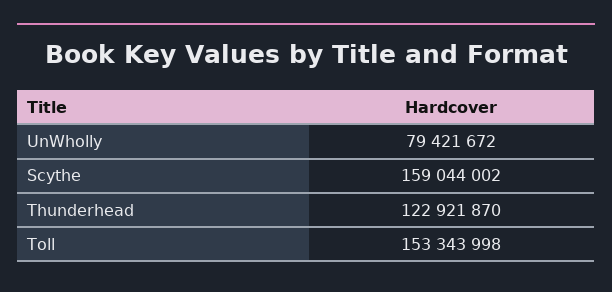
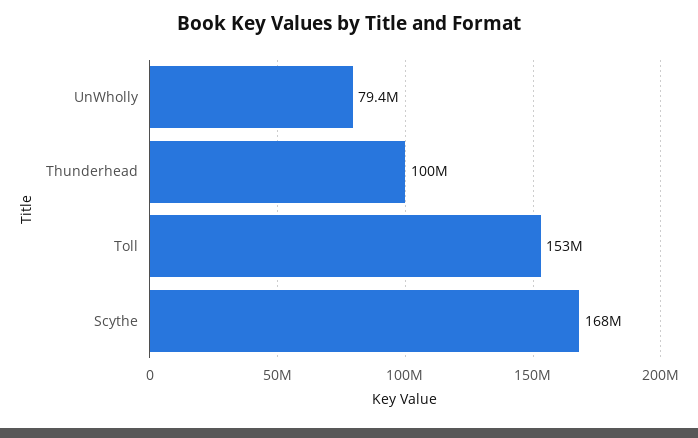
  {
    "UnWholly": 79421672,
-   "Scythe": 159044002,
+   "Scythe": 168000000,
-   "Thunderhead": 122921870,
+   "Thunderhead": 100000000,
    "Toll": 153343998
  }

